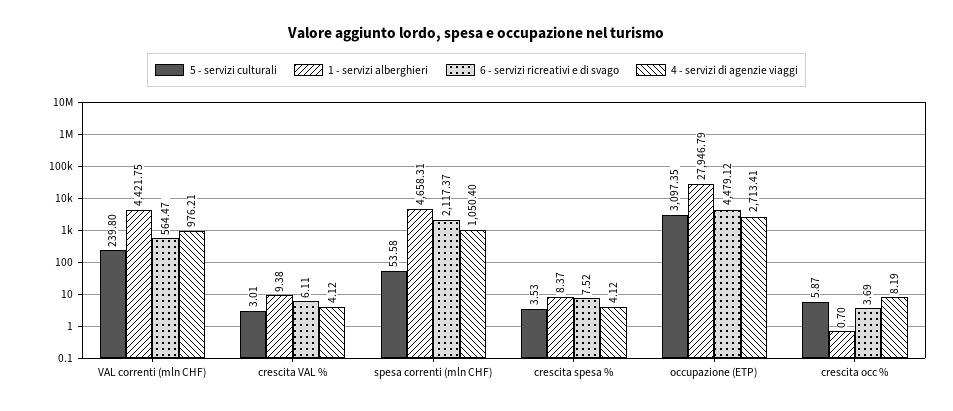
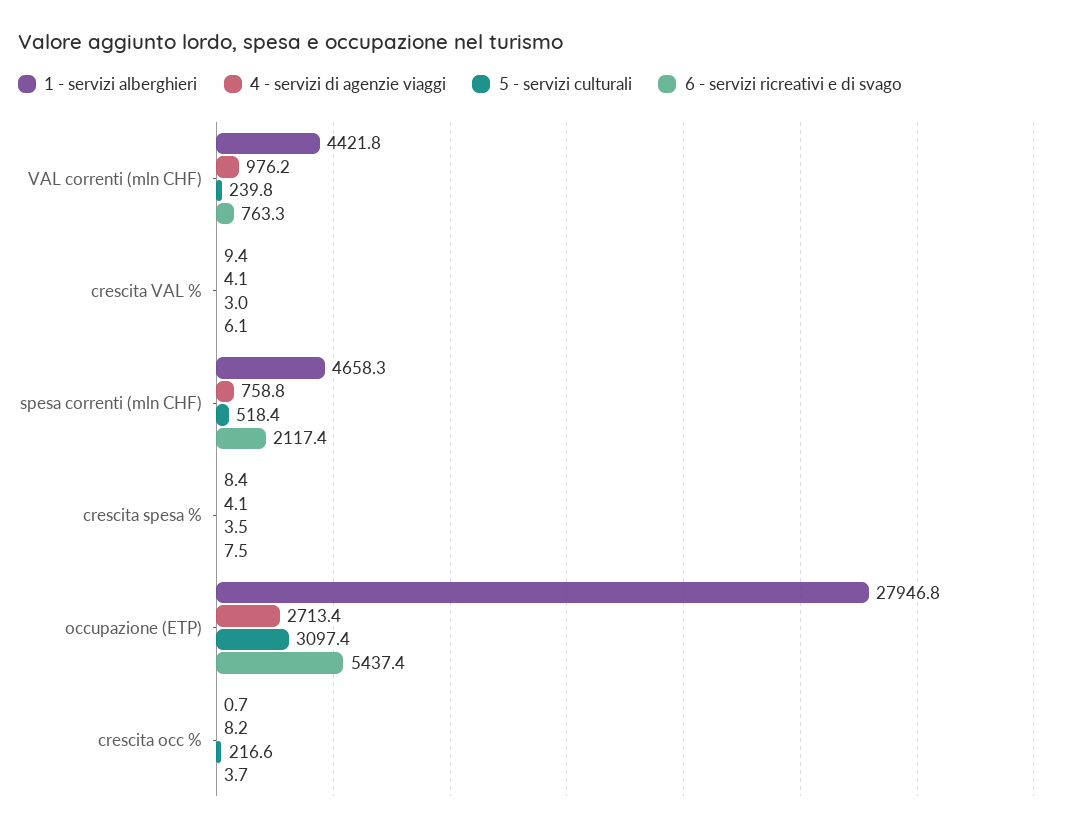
  {
    "5 - servizi culturali": {
      "VAL correnti (mln CHF)": 239.8,
      "crescita VAL %": 3.01,
-     "spesa correnti (mln CHF)": 53.58,
+     "spesa correnti (mln CHF)": 518.4,
      "crescita spesa %": 3.53,
      "occupazione (ETP)": 3097.35,
-     "crescita occ %": 5.87
+     "crescita occ %": 216.6
    },
    "1 - servizi alberghieri": {
      "VAL correnti (mln CHF)": 4421.75,
      "crescita VAL %": 9.38,
      "spesa correnti (mln CHF)": 4658.31,
      "crescita spesa %": 8.37,
      "occupazione (ETP)": 27946.79,
      "crescita occ %": 0.7
    },
    "6 - servizi ricreativi e di svago": {
-     "VAL correnti (mln CHF)": 564.47,
+     "VAL correnti (mln CHF)": 763.3,
      "crescita VAL %": 6.11,
      "spesa correnti (mln CHF)": 2117.37,
      "crescita spesa %": 7.52,
-     "occupazione (ETP)": 4479.12,
+     "occupazione (ETP)": 5437.4,
      "crescita occ %": 3.69
    },
    "4 - servizi di agenzie viaggi": {
      "VAL correnti (mln CHF)": 976.21,
      "crescita VAL %": 4.12,
-     "spesa correnti (mln CHF)": 1050.4,
+     "spesa correnti (mln CHF)": 758.8,
      "crescita spesa %": 4.12,
      "occupazione (ETP)": 2713.41,
      "crescita occ %": 8.19
    }
  }

